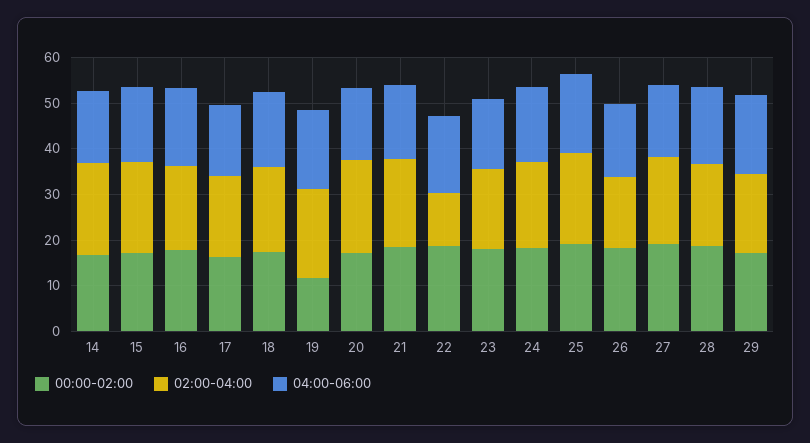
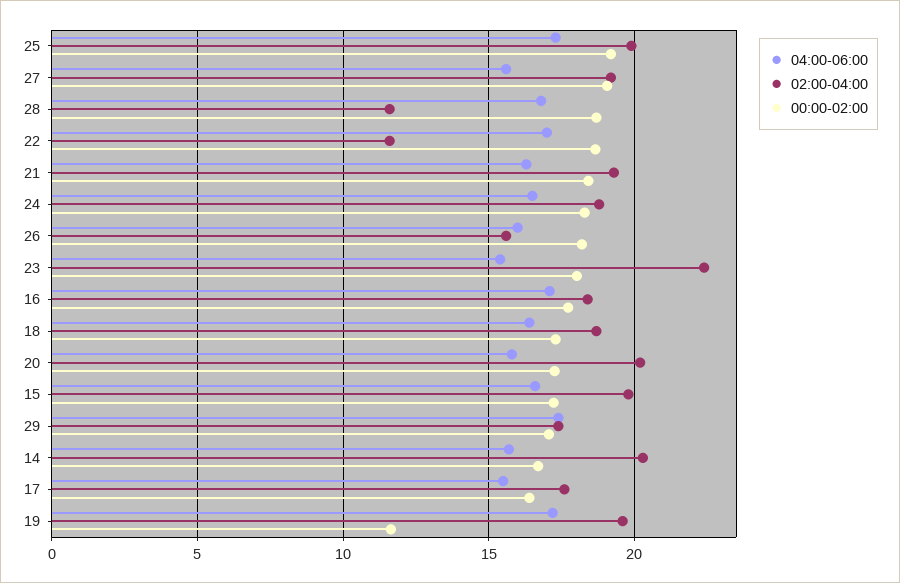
  {
    "00:00-02:00": {
      "14": 16.5,
      "15": 17,
      "16": 17.5,
      "17": 16.5,
      "18": 17.5,
      "19": 11.5,
      "20": 17.5,
      "21": 18.5,
      "22": 18.5,
      "23": 18,
      "24": 18.5,
      "25": 19,
      "26": 18,
      "27": 19,
      "28": 18.5,
      "29": 17
    },
    "02:00-04:00": {
      "14": 20.5,
      "15": 20,
      "16": 18.5,
      "17": 17.5,
      "18": 18.5,
      "19": 19.5,
      "20": 20,
      "21": 19.5,
      "22": 11.5,
-     "23": 18,
+     "23": 22.5,
      "24": 19,
      "25": 20,
      "26": 15.5,
      "27": 19,
-     "28": 18,
+     "28": 11.5,
      "29": 17.5
    },
    "04:00-06:00": {
      "14": 15.5,
      "15": 16.5,
      "16": 17,
      "17": 15.5,
      "18": 16.5,
      "19": 17,
      "20": 16,
      "21": 16.5,
      "22": 17,
      "23": 15.5,
      "24": 16.5,
      "25": 17.5,
      "26": 16,
      "27": 15.5,
      "28": 17,
      "29": 17.5
    }
  }

